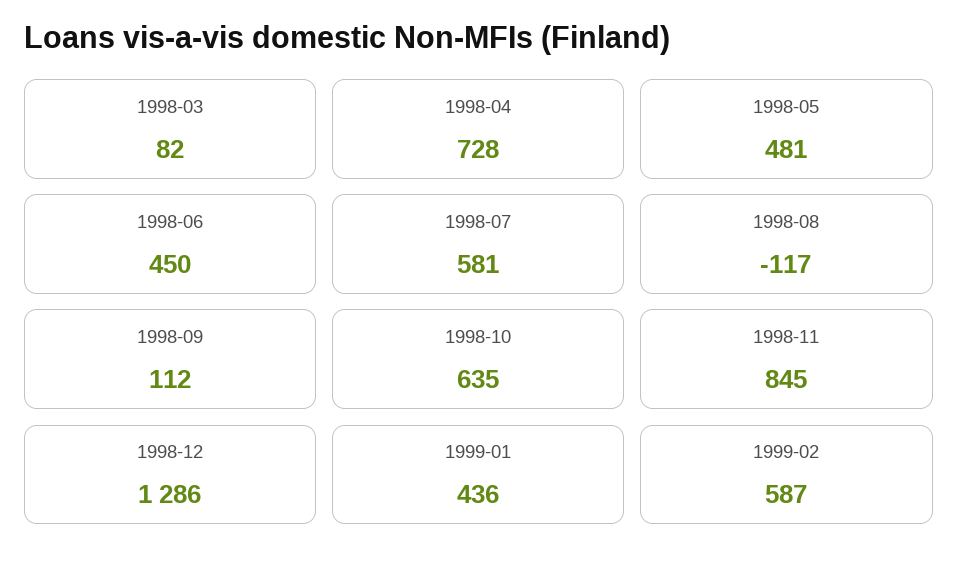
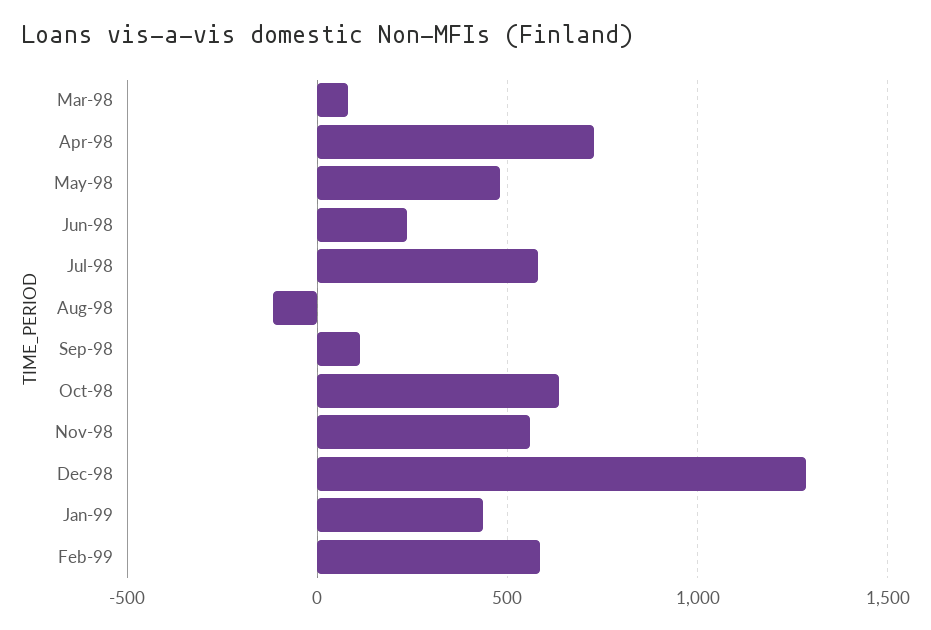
  {
    "1998-03": 82,
    "1998-04": 728,
    "1998-05": 481,
-   "1998-06": 450,
+   "1998-06": 250,
    "1998-07": 581,
    "1998-08": -117,
    "1998-09": 112,
    "1998-10": 635,
-   "1998-11": 845,
+   "1998-11": 550,
    "1998-12": 1286,
    "1999-01": 436,
    "1999-02": 587
  }

